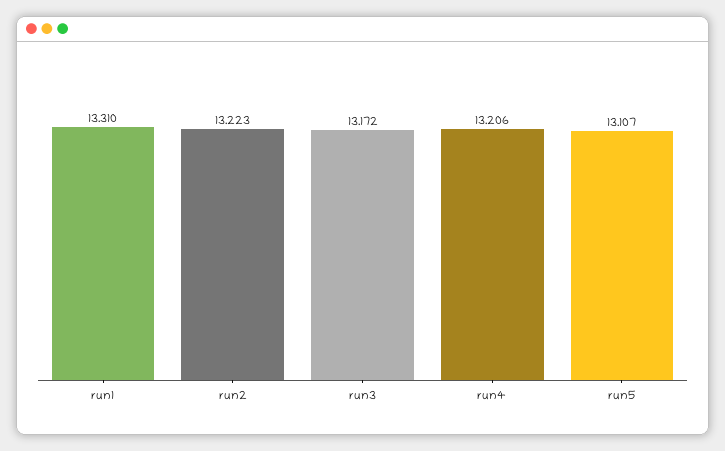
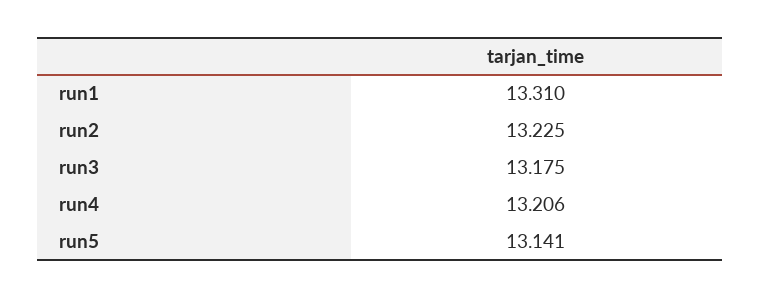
  {
    "run1": 13.31,
-   "run2": 13.223,
+   "run2": 13.225,
-   "run3": 13.172,
+   "run3": 13.175,
    "run4": 13.206,
-   "run5": 13.107
+   "run5": 13.141
  }

